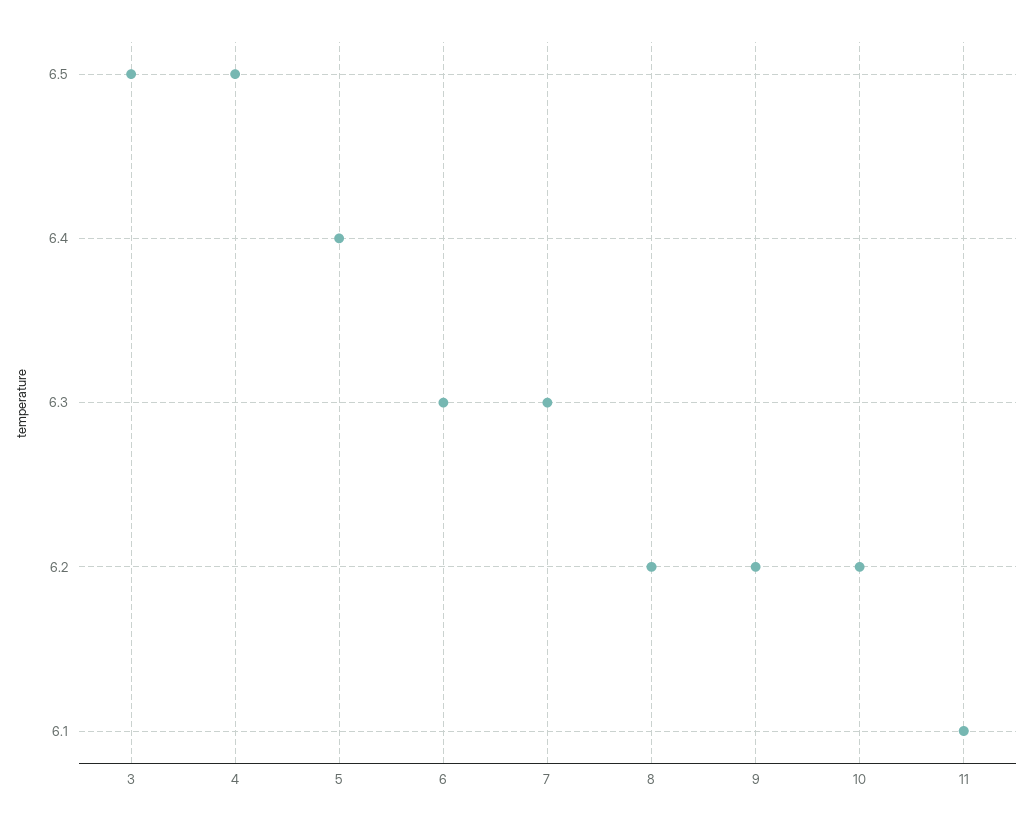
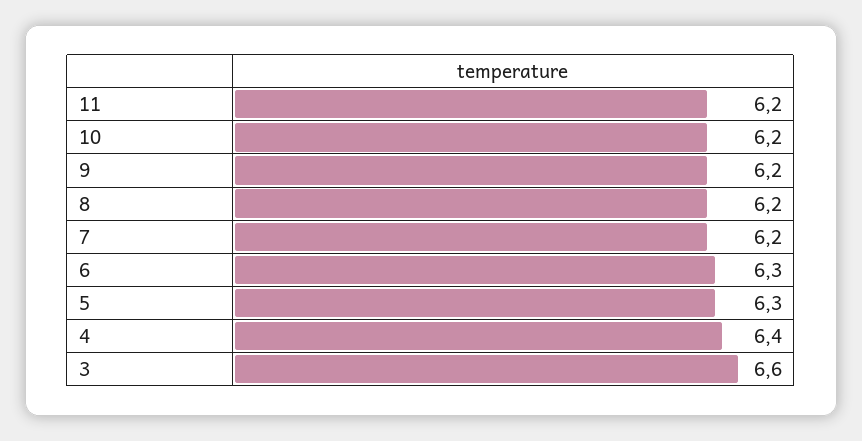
  {
-   "3": 6.5,
+   "3": 6.6,
-   "4": 6.5,
+   "4": 6.4,
-   "5": 6.4,
+   "5": 6.3,
    "6": 6.3,
-   "7": 6.3,
+   "7": 6.2,
    "8": 6.2,
    "9": 6.2,
    "10": 6.2,
-   "11": 6.1
+   "11": 6.2
  }

